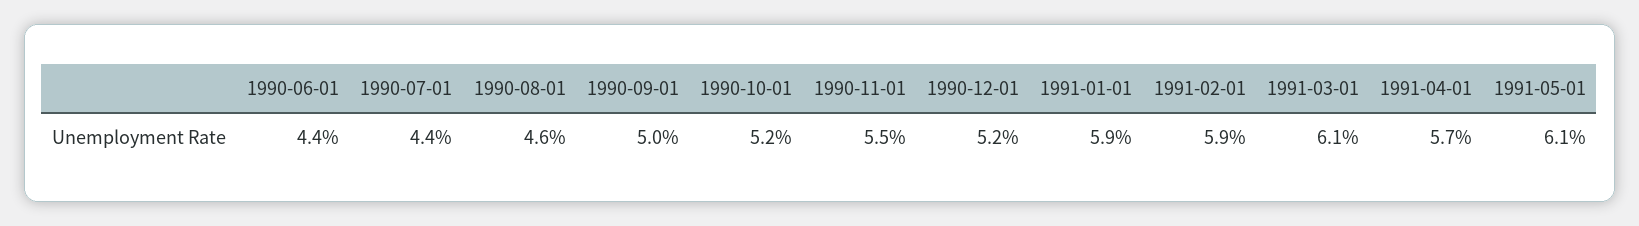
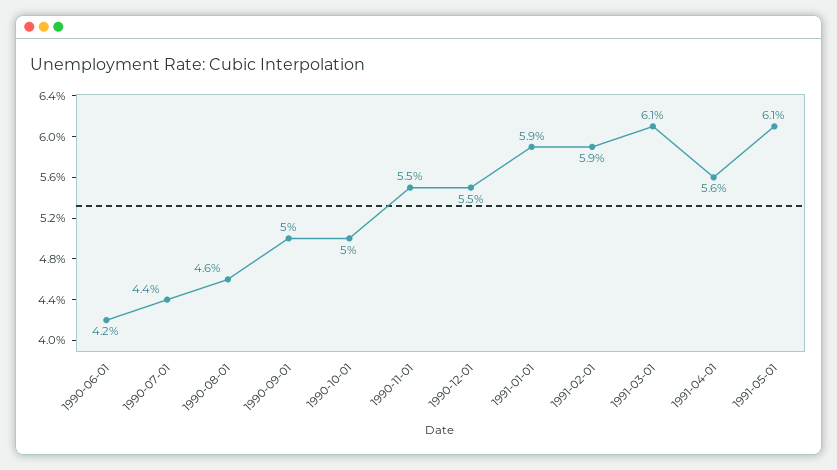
  {
-   "1990-06-01": 4.4,
+   "1990-06-01": 4.2,
    "1990-07-01": 4.4,
    "1990-08-01": 4.6,
    "1990-09-01": 5,
-   "1990-10-01": 5.2,
+   "1990-10-01": 5,
    "1990-11-01": 5.5,
-   "1990-12-01": 5.2,
+   "1990-12-01": 5.5,
    "1991-01-01": 5.9,
    "1991-02-01": 5.9,
    "1991-03-01": 6.1,
-   "1991-04-01": 5.7,
+   "1991-04-01": 5.6,
    "1991-05-01": 6.1
  }

